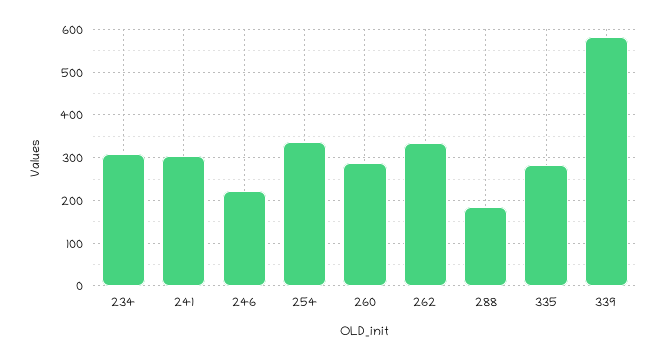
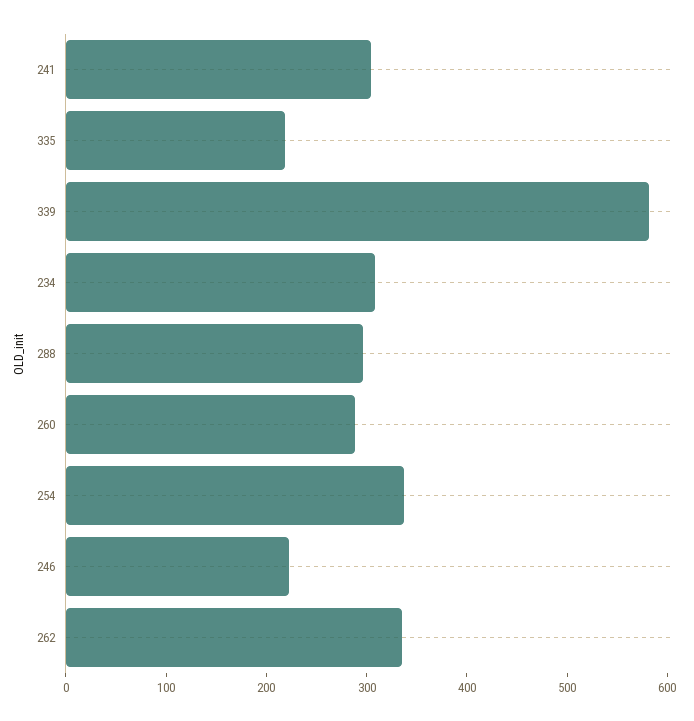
  {
    "234": 300,
    "241": 300,
    "246": 220,
    "254": 340,
    "260": 280,
    "262": 340,
-   "288": 180,
+   "288": 300,
-   "335": 280,
+   "335": 220,
    "339": 580
  }

